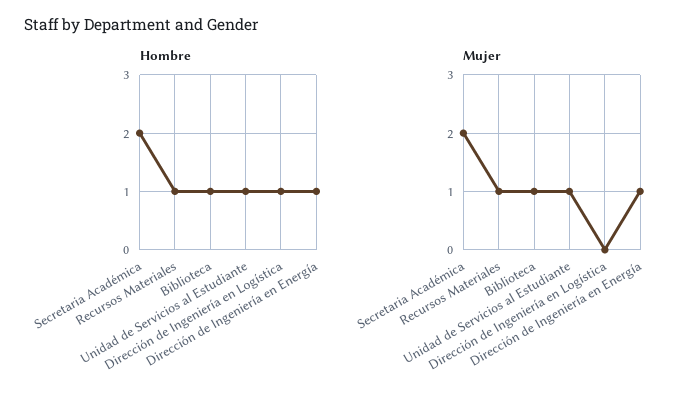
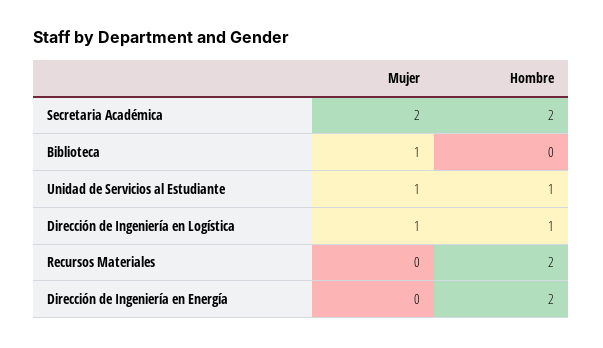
  {
    "Hombre": {
      "Secretaria Académica": 2,
-     "Recursos Materiales": 1,
+     "Recursos Materiales": 2,
-     "Biblioteca": 1,
+     "Biblioteca": 0,
      "Unidad de Servicios al Estudiante": 1,
      "Dirección de Ingeniería en Logística": 1,
-     "Dirección de Ingeniería en Energía": 1
+     "Dirección de Ingeniería en Energía": 2
    },
    "Mujer": {
      "Secretaria Académica": 2,
-     "Recursos Materiales": 1,
+     "Recursos Materiales": 0,
      "Biblioteca": 1,
      "Unidad de Servicios al Estudiante": 1,
-     "Dirección de Ingeniería en Logística": 0,
+     "Dirección de Ingeniería en Logística": 1,
-     "Dirección de Ingeniería en Energía": 1
+     "Dirección de Ingeniería en Energía": 0
    }
  }

